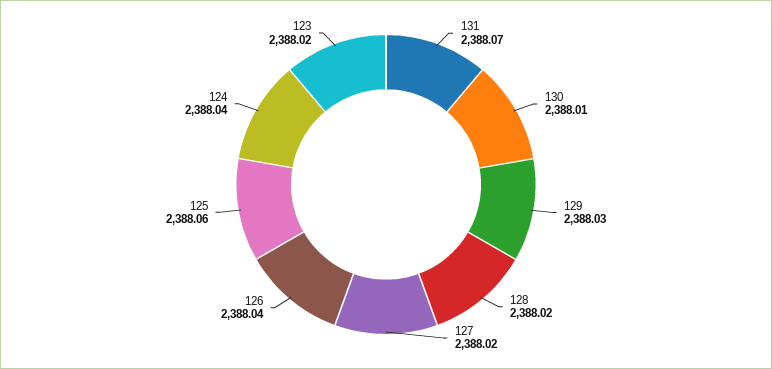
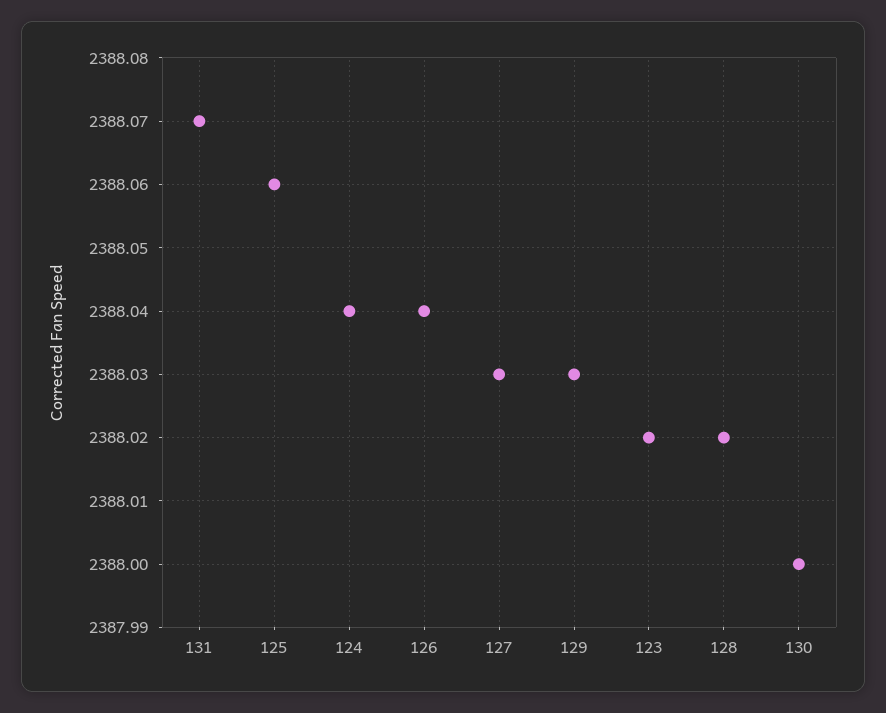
  {
    "131": 2388.07,
-   "130": 2388.01,
+   "130": 2388,
    "129": 2388.03,
    "128": 2388.02,
-   "127": 2388.02,
+   "127": 2388.03,
    "126": 2388.04,
    "125": 2388.06,
    "124": 2388.04,
    "123": 2388.02
  }

